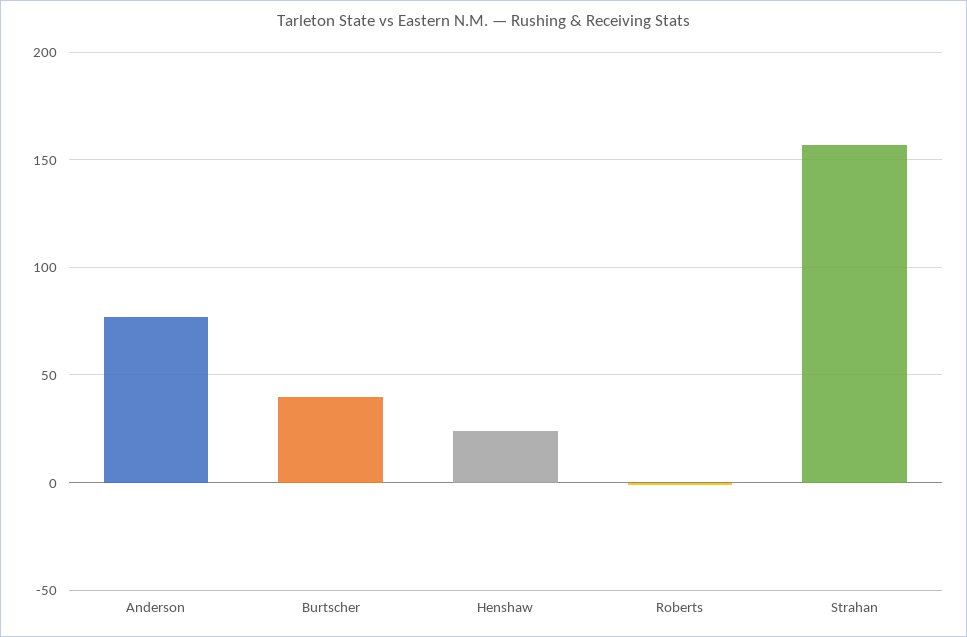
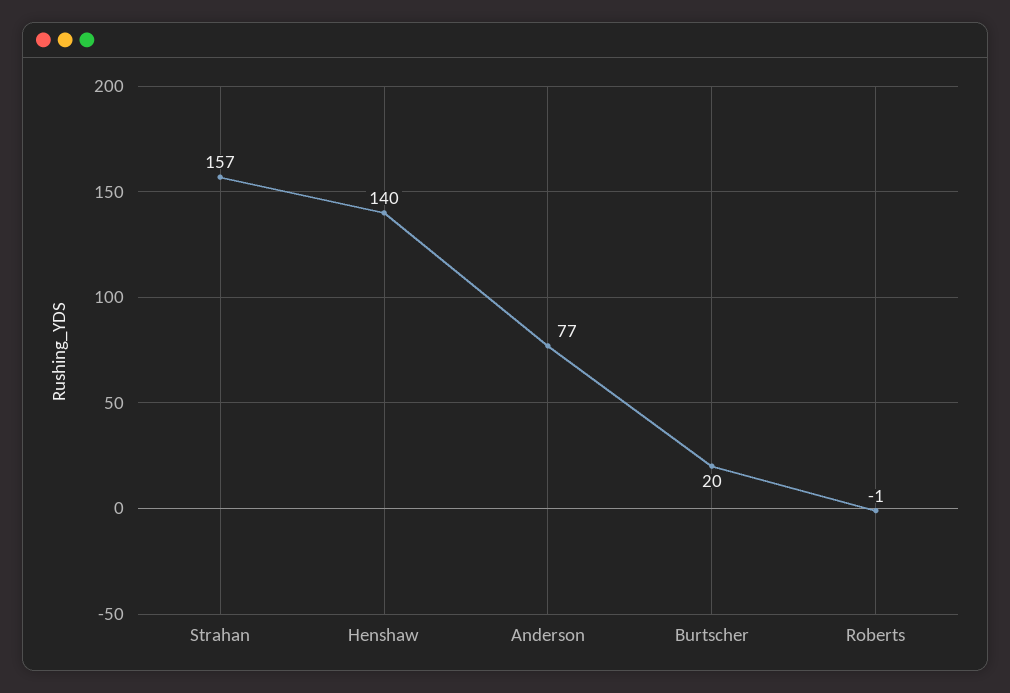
  {
    "Anderson": 77,
-   "Burtscher": 40,
+   "Burtscher": 20,
-   "Henshaw": 25,
+   "Henshaw": 140,
    "Roberts": -1,
    "Strahan": 157
  }

